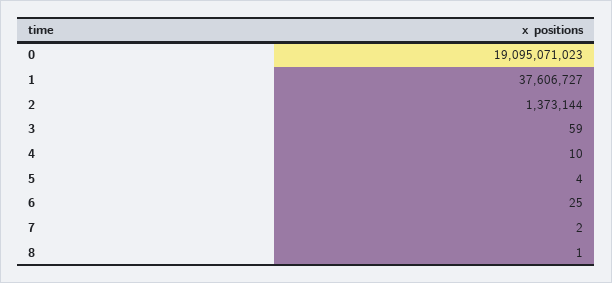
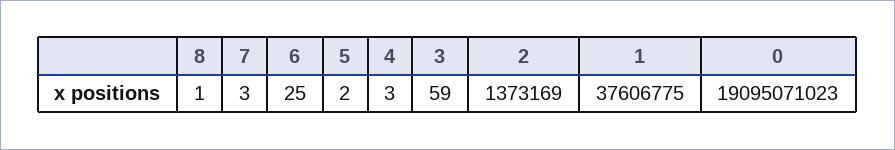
  {
    "0": 19095071023,
-   "1": 37606727,
+   "1": 37606775,
-   "2": 1373144,
+   "2": 1373169,
    "3": 59,
-   "4": 10,
+   "4": 3,
-   "5": 4,
+   "5": 2,
    "6": 25,
-   "7": 2,
+   "7": 3,
    "8": 1
  }

